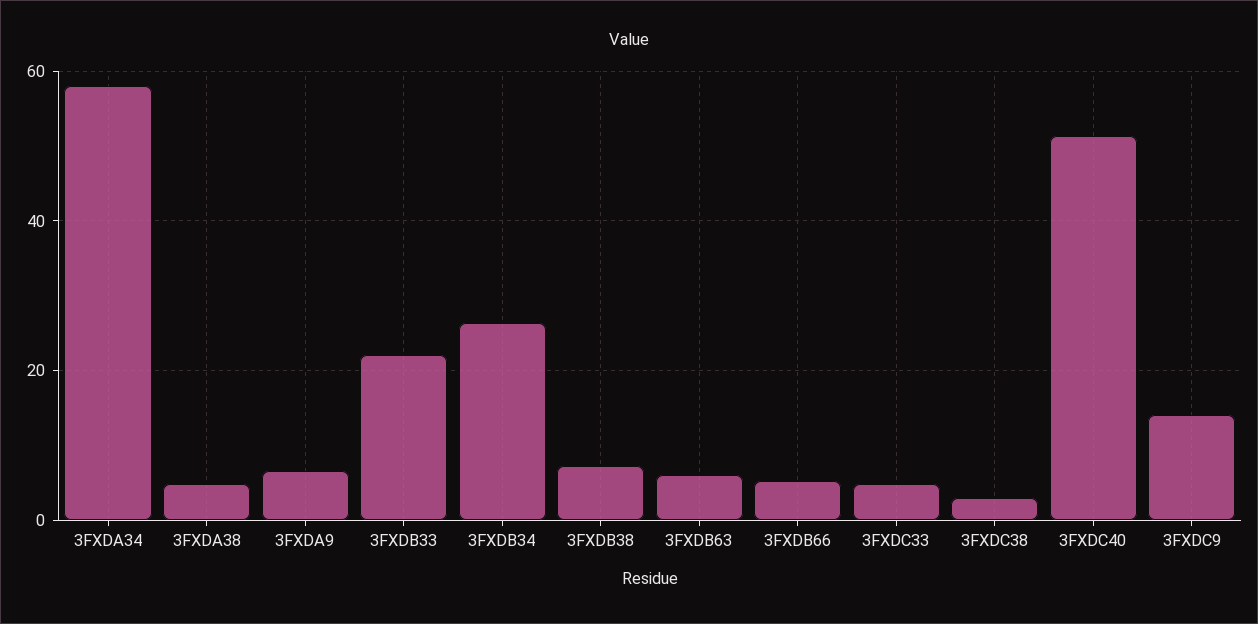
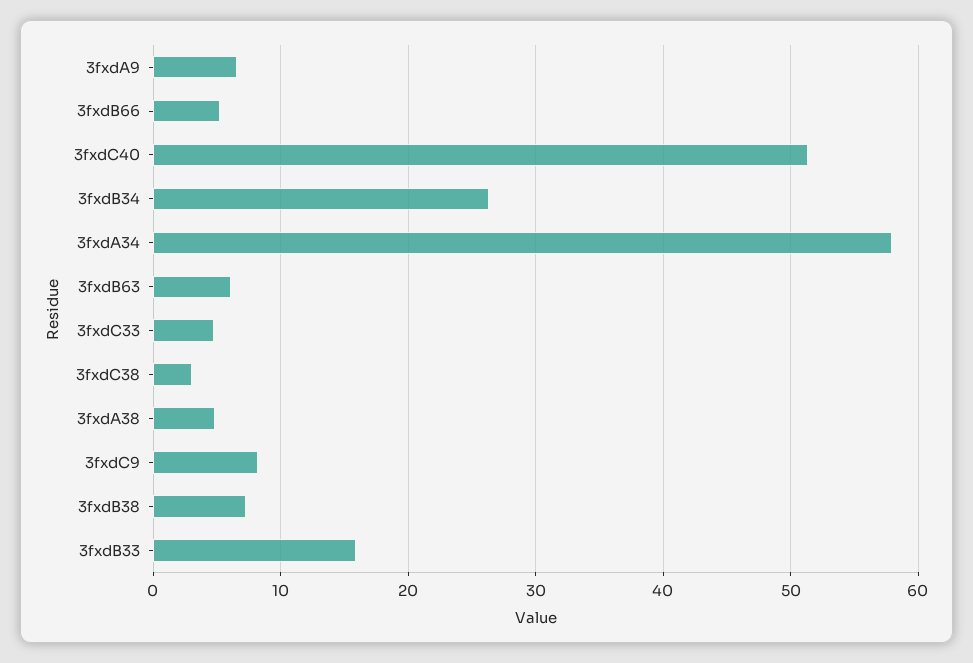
  {
    "3FXDA34": 58,
    "3FXDA38": 5,
    "3FXDA9": 7,
-   "3FXDB33": 22,
+   "3FXDB33": 16,
    "3FXDB34": 26,
    "3FXDB38": 7,
    "3FXDB63": 6,
    "3FXDB66": 5,
    "3FXDC33": 5,
    "3FXDC38": 3,
    "3FXDC40": 51,
-   "3FXDC9": 14
+   "3FXDC9": 8
  }

